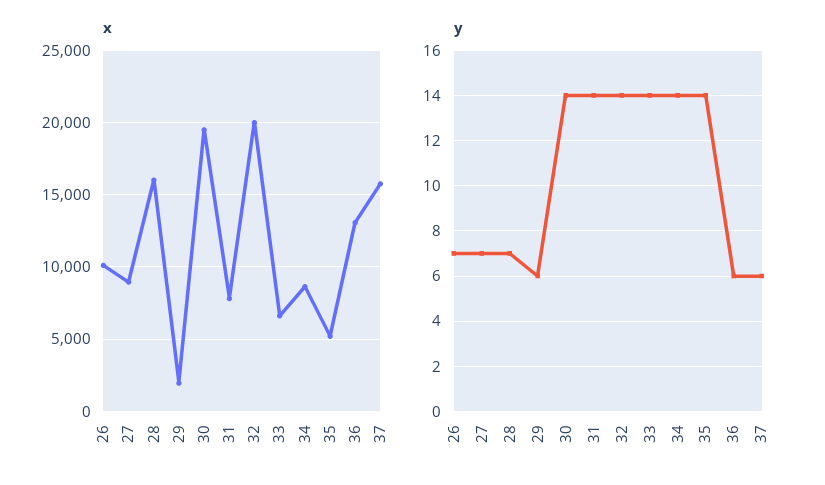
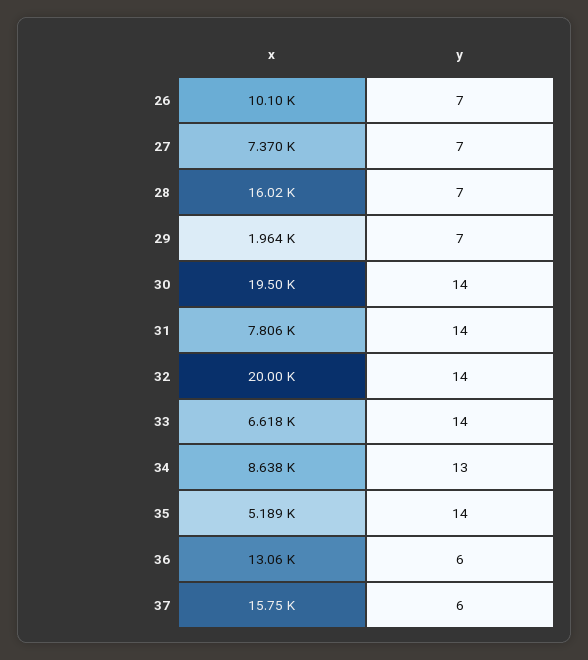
  {
    "x": {
      "26": 10100,
-     "27": 9000,
+     "27": 7370,
      "28": 16020,
      "29": 1964,
      "30": 19500,
      "31": 7806,
      "32": 20000,
      "33": 6618,
      "34": 8638,
      "35": 5189,
      "36": 13060,
      "37": 15750
    },
    "y": {
      "26": 7,
      "27": 7,
      "28": 7,
-     "29": 6,
+     "29": 7,
      "30": 14,
      "31": 14,
      "32": 14,
      "33": 14,
-     "34": 14,
+     "34": 13,
      "35": 14,
      "36": 6,
      "37": 6
    }
  }

